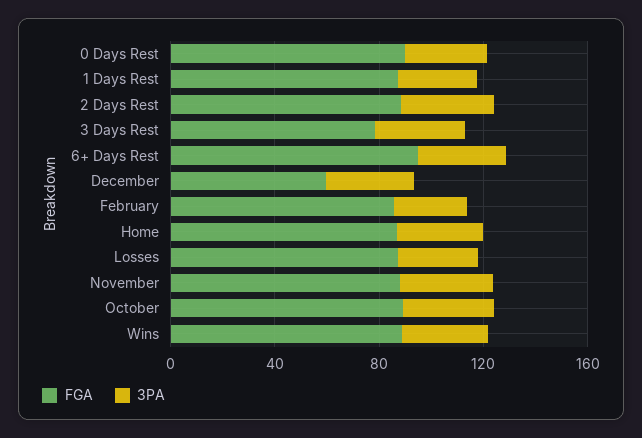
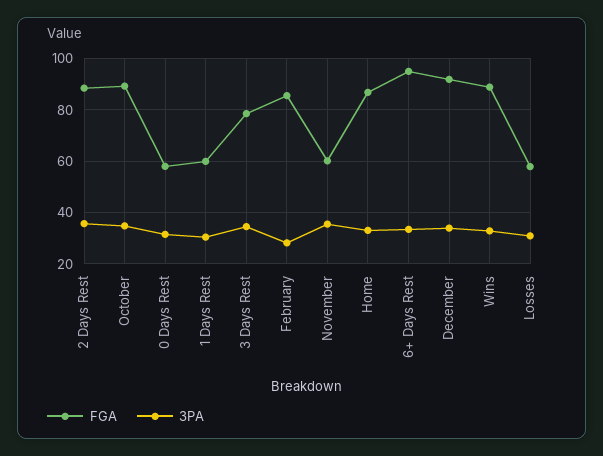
  {
    "FGA": {
-     "0 Days Rest": 90,
+     "0 Days Rest": 57.5,
-     "1 Days Rest": 90,
+     "1 Days Rest": 60,
      "2 Days Rest": 87.5,
      "3 Days Rest": 77.5,
      "6+ Days Rest": 95,
-     "December": 60,
+     "December": 92.5,
      "February": 85,
      "Home": 87.5,
-     "Losses": 90,
+     "Losses": 57.5,
-     "November": 90,
+     "November": 60,
      "October": 90,
      "Wins": 90
    },
    "3PA": {
      "0 Days Rest": 32.5,
      "1 Days Rest": 30,
      "2 Days Rest": 35,
      "3 Days Rest": 35,
      "6+ Days Rest": 32.5,
      "December": 35,
      "February": 27.5,
      "Home": 32.5,
      "Losses": 30,
      "November": 35,
      "October": 35,
      "Wins": 32.5
    }
  }

